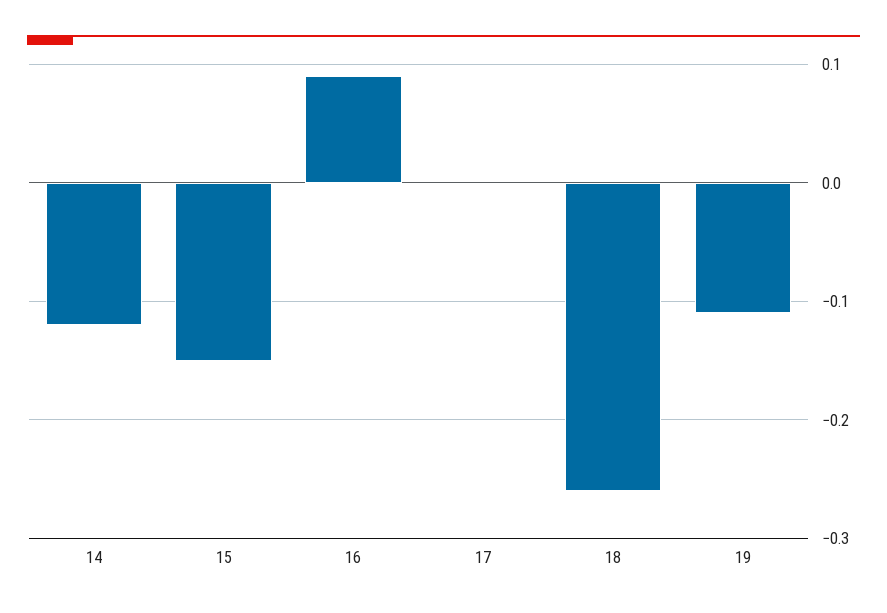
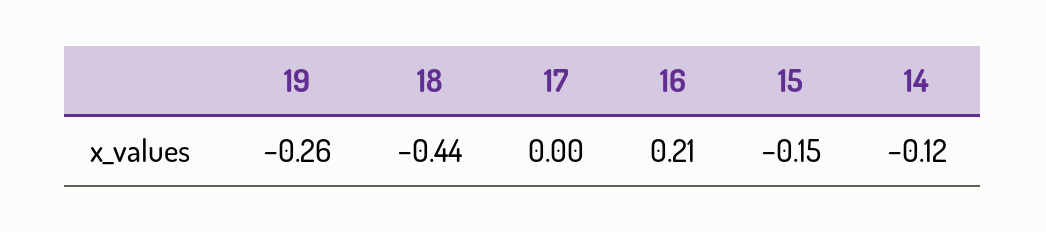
  {
    "14": -0.12,
    "15": -0.15,
-   "16": 0.09,
+   "16": 0.21,
    "17": 0,
-   "18": -0.26,
+   "18": -0.44,
-   "19": -0.11
+   "19": -0.26
  }

